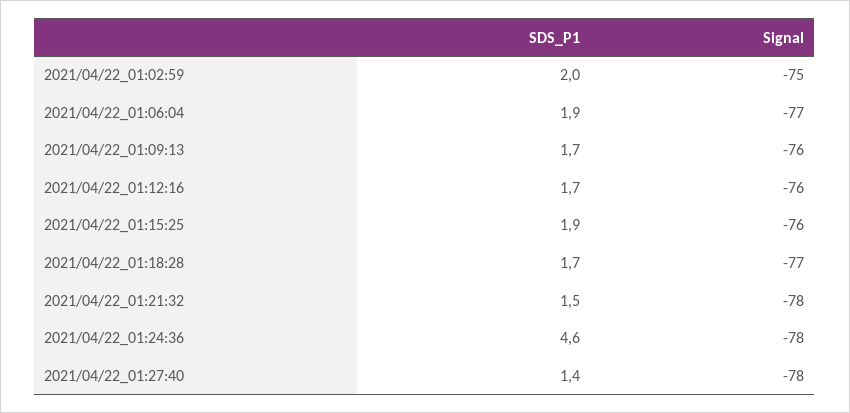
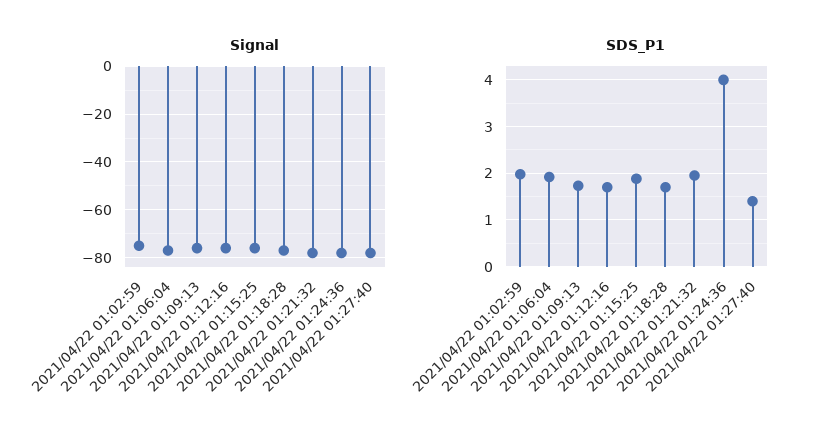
  {
    "SDS_P1": {
      "2021/04/22_01:02:59": 2,
      "2021/04/22_01:06:04": 1.9,
      "2021/04/22_01:09:13": 1.7,
      "2021/04/22_01:12:16": 1.7,
      "2021/04/22_01:15:25": 1.9,
      "2021/04/22_01:18:28": 1.7,
-     "2021/04/22_01:21:32": 1.5,
+     "2021/04/22_01:21:32": 2,
-     "2021/04/22_01:24:36": 4.6,
+     "2021/04/22_01:24:36": 4,
      "2021/04/22_01:27:40": 1.4
    },
    "Signal": {
      "2021/04/22_01:02:59": -75,
      "2021/04/22_01:06:04": -77,
      "2021/04/22_01:09:13": -76,
      "2021/04/22_01:12:16": -76,
      "2021/04/22_01:15:25": -76,
      "2021/04/22_01:18:28": -77,
      "2021/04/22_01:21:32": -78,
      "2021/04/22_01:24:36": -78,
      "2021/04/22_01:27:40": -78
    }
  }

